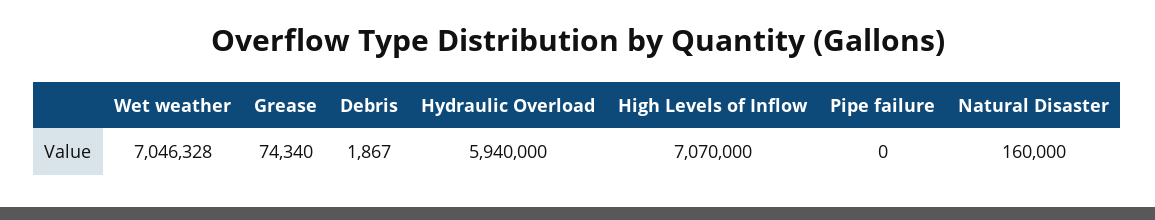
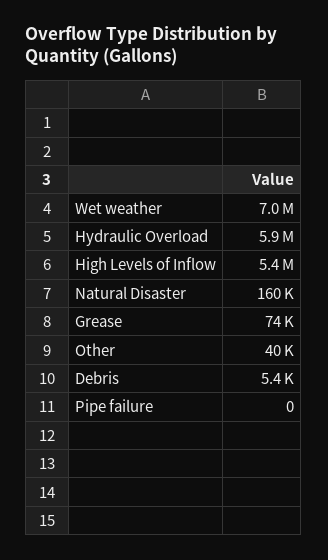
  {
    "Wet weather": 7046328,
    "Grease": 74340,
-   "Debris": 1867,
+   "Debris": 5400,
    "Hydraulic Overload": 5940000,
-   "High Levels of Inflow": 7070000,
+   "High Levels of Inflow": 5400000,
    "Pipe failure": 0,
-   "Natural Disaster": 160000
+   "Natural Disaster": 160000,
+   "Other": 40000
  }

